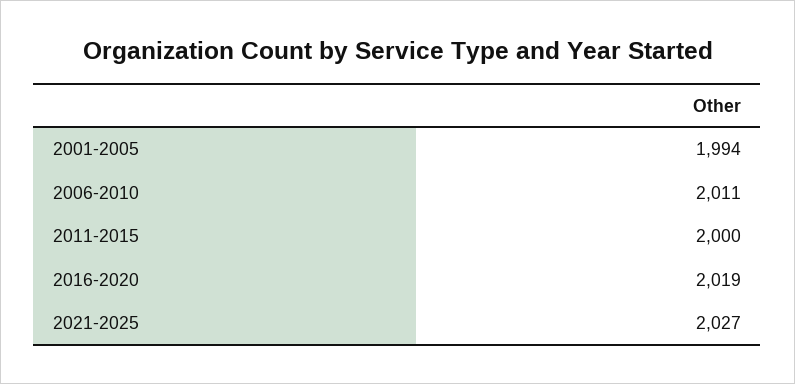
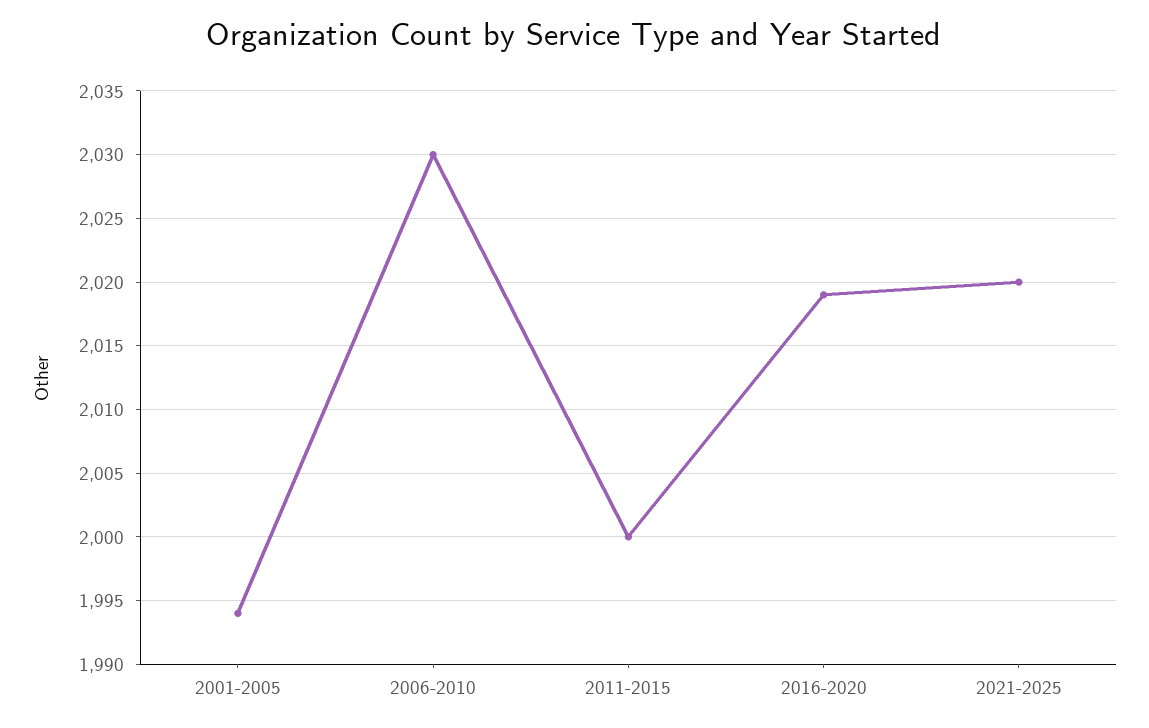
  {
    "2001-2005": 1994,
-   "2006-2010": 2011,
+   "2006-2010": 2030,
    "2011-2015": 2000,
    "2016-2020": 2019,
-   "2021-2025": 2027
+   "2021-2025": 2020
  }

